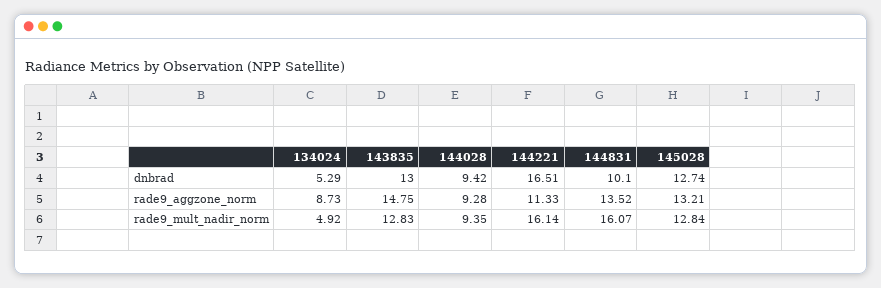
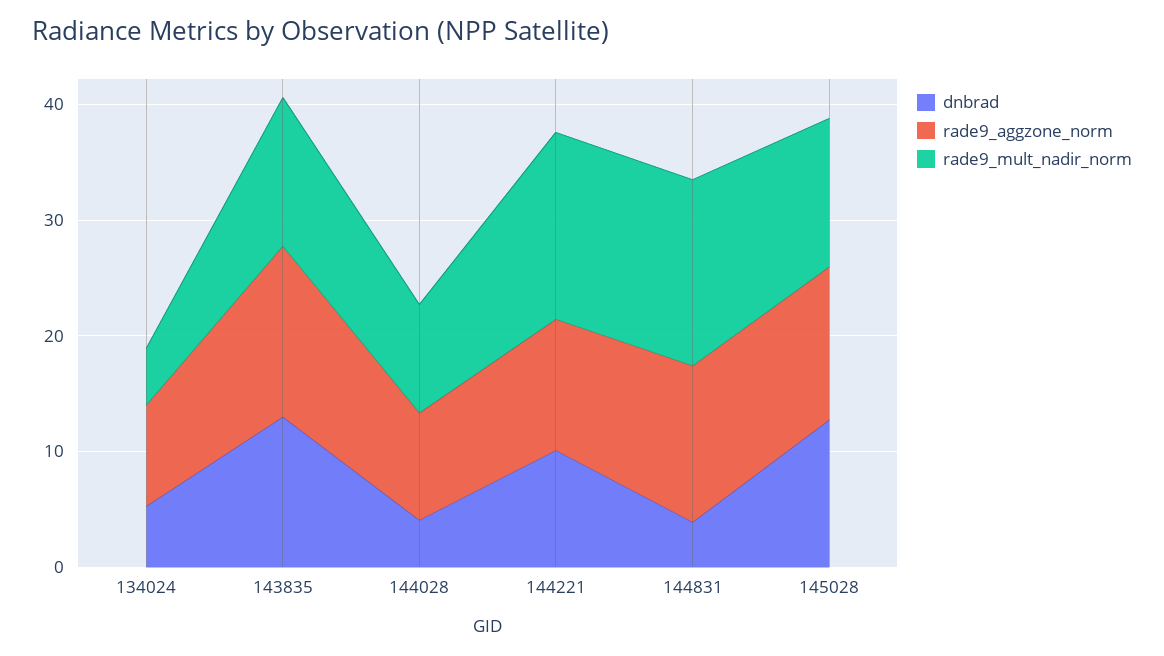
  {
    "dnbrad": {
      "134024": 5.29,
      "143835": 13,
-     "144028": 9.42,
+     "144028": 4,
-     "144221": 16.51,
+     "144221": 10,
-     "144831": 10.1,
+     "144831": 4,
      "145028": 12.74
    },
    "rade9_aggzone_norm": {
      "134024": 8.73,
      "143835": 14.75,
      "144028": 9.28,
      "144221": 11.33,
      "144831": 13.52,
      "145028": 13.21
    },
    "rade9_mult_nadir_norm": {
      "134024": 4.92,
      "143835": 12.83,
      "144028": 9.35,
      "144221": 16.14,
      "144831": 16.07,
      "145028": 12.84
    }
  }

